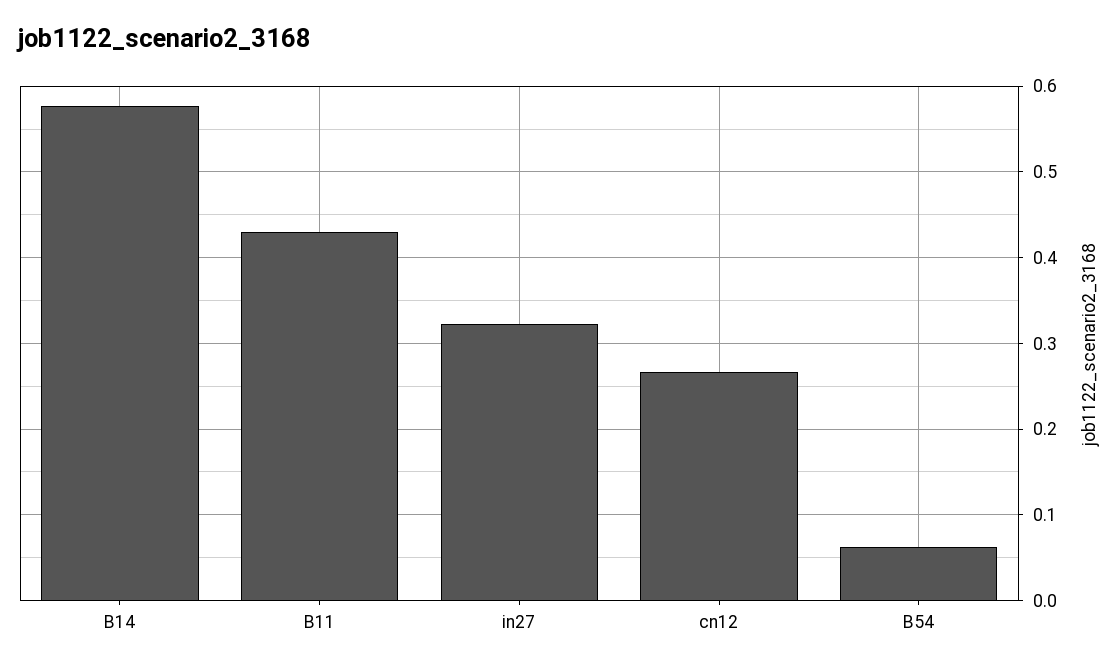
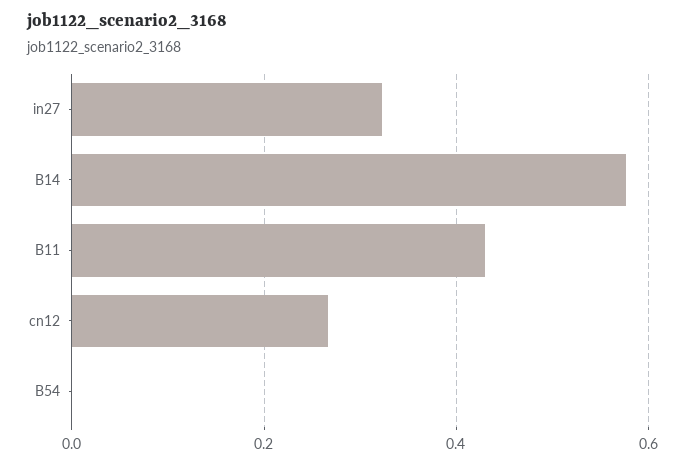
  {
    "B14": 0.58,
    "B11": 0.43,
    "in27": 0.32,
    "cn12": 0.27,
-   "B54": 0.06
+   "B54": 0
  }

